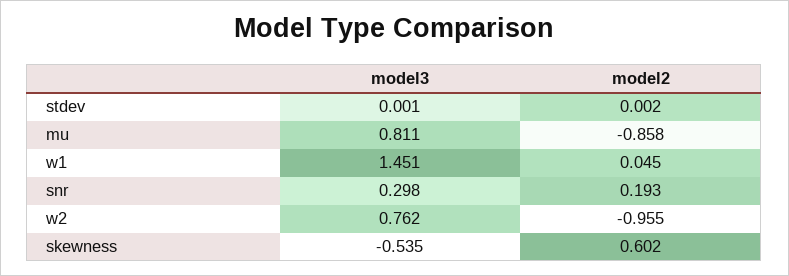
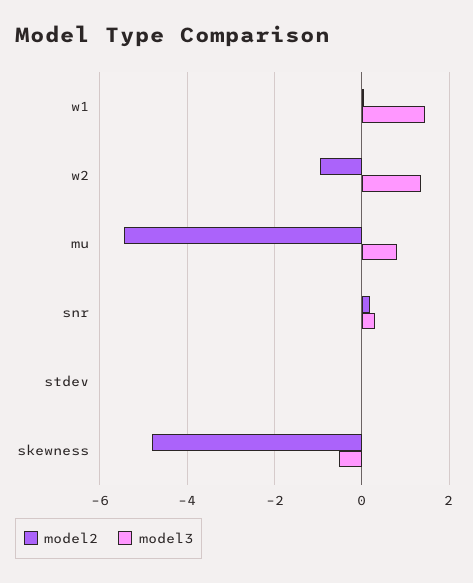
  {
    "model3": {
      "stdev": 0.001,
      "mu": 0.811,
      "w1": 1.451,
      "snr": 0.298,
-     "w2": 0.762,
+     "w2": 1.4,
      "skewness": -0.535
    },
    "model2": {
      "stdev": 0.002,
-     "mu": -0.858,
+     "mu": -5.4,
      "w1": 0.045,
      "snr": 0.193,
      "w2": -0.955,
-     "skewness": 0.602
+     "skewness": -4.8
    }
  }

